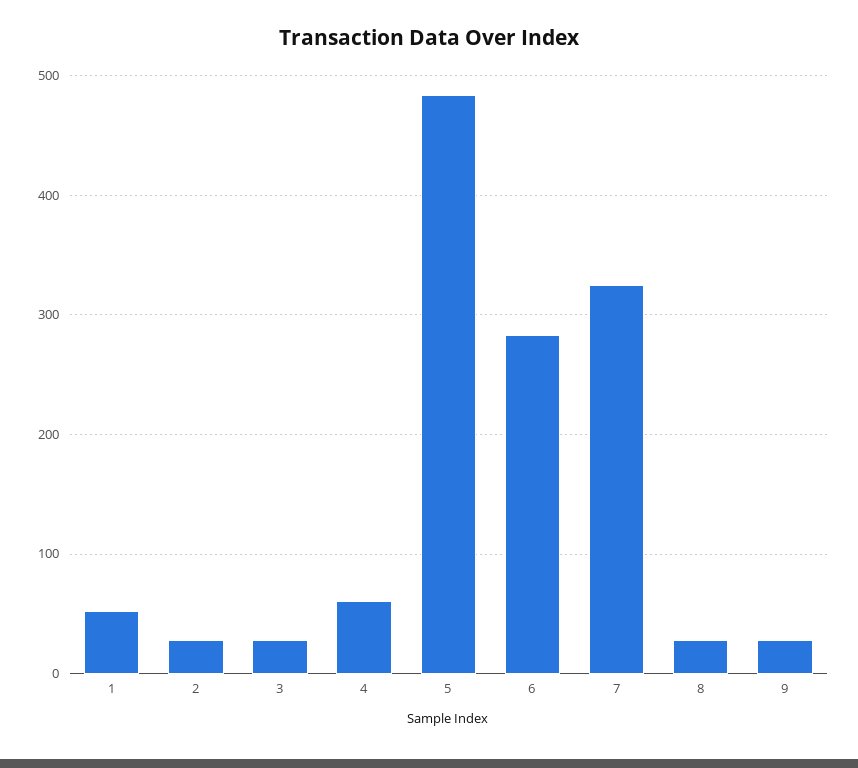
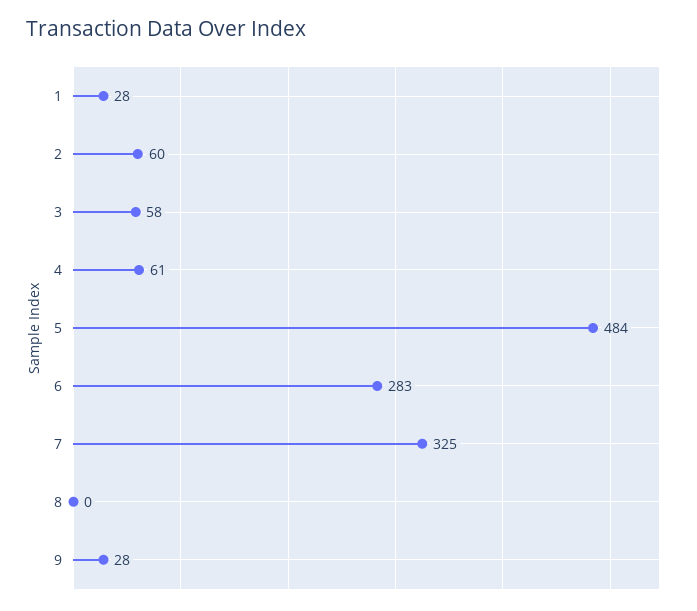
  {
-   "1": 50,
+   "1": 28,
-   "2": 30,
+   "2": 60,
-   "3": 30,
+   "3": 58,
    "4": 61,
    "5": 484,
    "6": 283,
    "7": 325,
-   "8": 30,
+   "8": 0,
    "9": 28
  }

